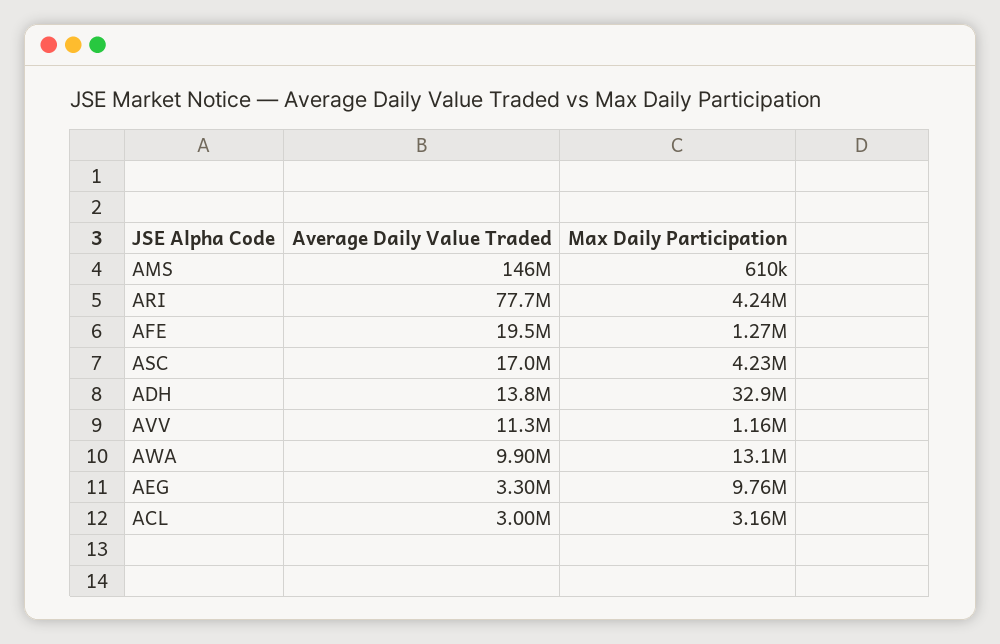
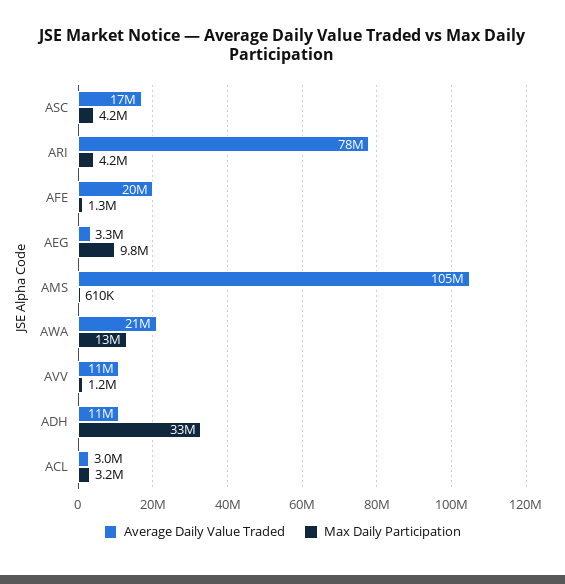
  {
    "Average Daily Value Traded": {
-     "AMS": 146000000,
+     "AMS": 105000000,
      "ARI": 77700000,
      "AFE": 19500000,
      "ASC": 17000000,
-     "ADH": 13800000,
+     "ADH": 11000000,
      "AVV": 11300000,
-     "AWA": 9900000,
+     "AWA": 21000000,
      "AEG": 3300000,
      "ACL": 3000000
    },
    "Max Daily Participation": {
      "AMS": 610000,
      "ARI": 4240000,
      "AFE": 1270000,
      "ASC": 4230000,
      "ADH": 32900000,
      "AVV": 1160000,
      "AWA": 13100000,
      "AEG": 9760000,
      "ACL": 3160000
    }
  }

